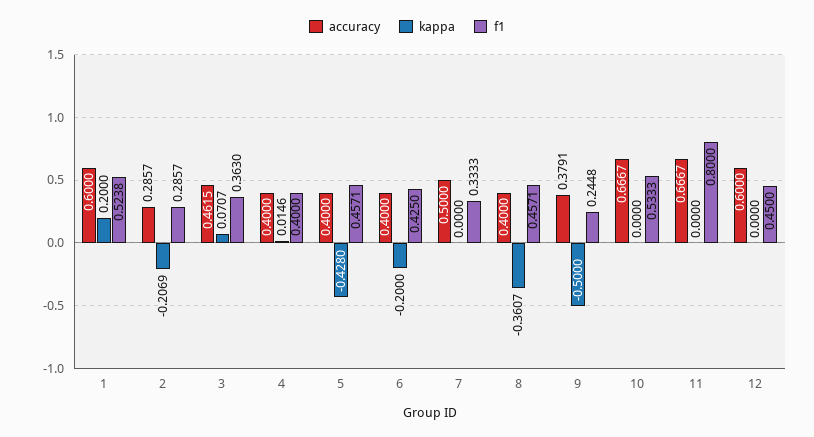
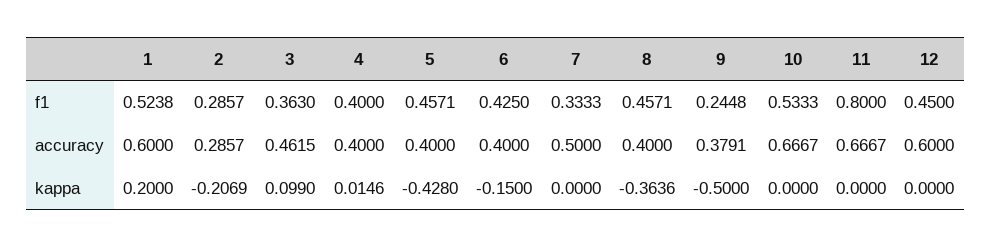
  {
    "accuracy": {
      "1": 0.6,
      "2": 0.2857,
      "3": 0.4615,
      "4": 0.4,
      "5": 0.4,
      "6": 0.4,
      "7": 0.5,
      "8": 0.4,
      "9": 0.3791,
      "10": 0.6667,
      "11": 0.6667,
      "12": 0.6
    },
    "kappa": {
      "1": 0.2,
      "2": -0.2069,
-     "3": 0.0707,
+     "3": 0.099,
      "4": 0.0146,
      "5": -0.428,
-     "6": -0.2,
+     "6": -0.15,
      "7": 0,
-     "8": -0.3607,
+     "8": -0.3636,
      "9": -0.5,
      "10": 0,
      "11": 0,
      "12": 0
    },
    "f1": {
      "1": 0.5238,
      "2": 0.2857,
      "3": 0.363,
      "4": 0.4,
      "5": 0.4571,
      "6": 0.425,
      "7": 0.3333,
      "8": 0.4571,
      "9": 0.2448,
      "10": 0.5333,
      "11": 0.8,
      "12": 0.45
    }
  }

